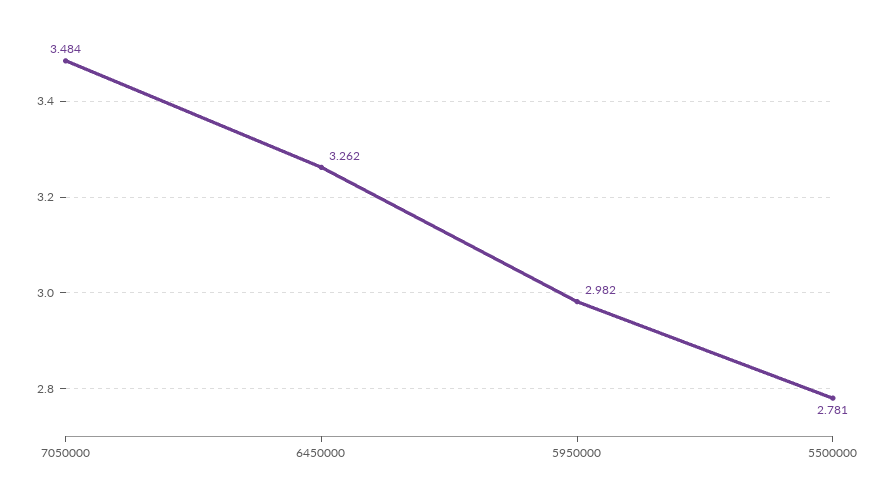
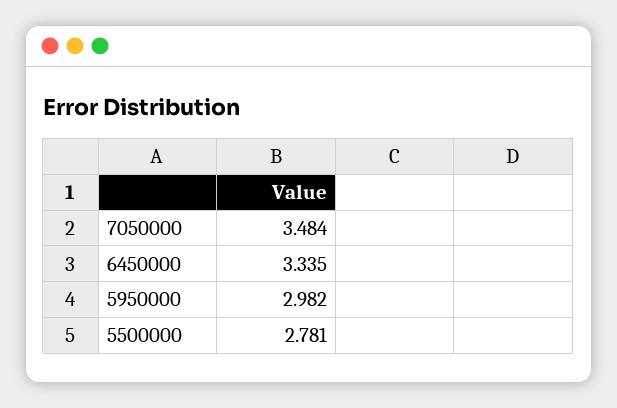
  {
    "7050000": 3.484,
-   "6450000": 3.262,
+   "6450000": 3.335,
    "5950000": 2.982,
    "5500000": 2.781
  }

